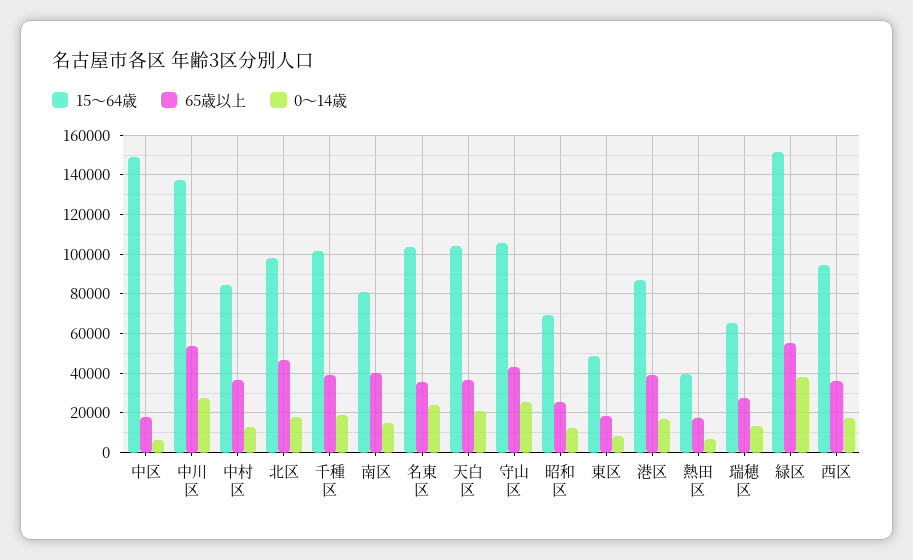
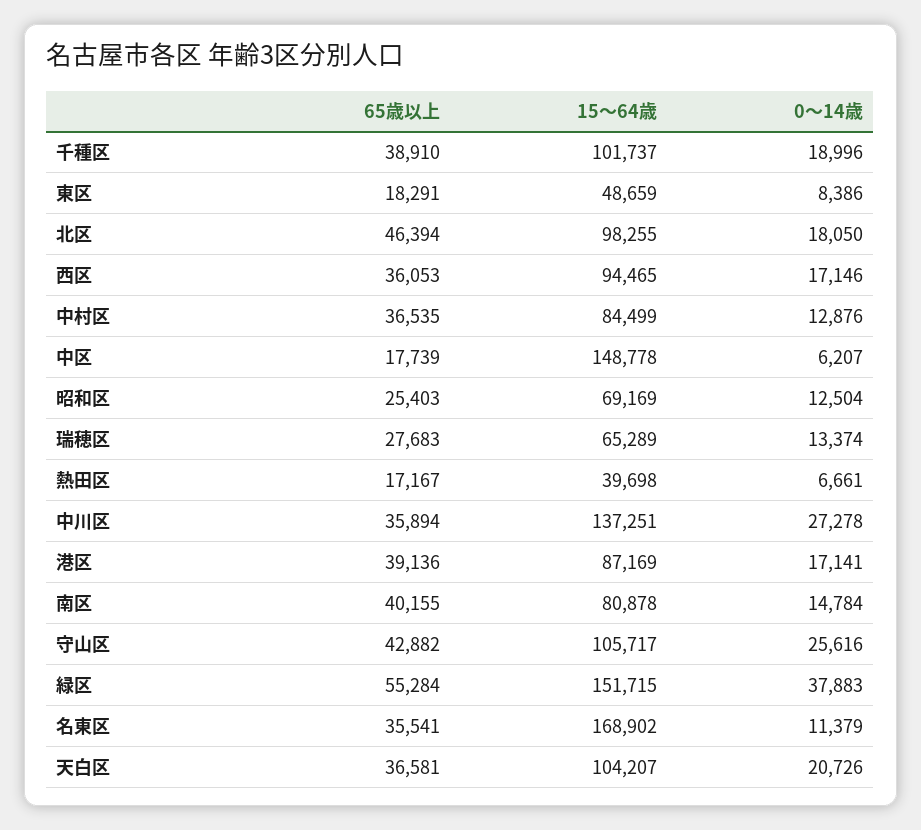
  {
    "15～64歳": {
      "中区": 148778,
      "中川区": 137251,
      "中村区": 84499,
      "北区": 98255,
      "千種区": 101737,
      "南区": 80878,
-     "名東区": 105000,
+     "名東区": 168902,
      "天白区": 104207,
      "守山区": 105717,
      "昭和区": 69169,
      "東区": 48659,
      "港区": 87169,
      "熱田区": 39698,
      "瑞穂区": 65289,
      "緑区": 151715,
      "西区": 94465
    },
    "65歳以上": {
      "中区": 17739,
-     "中川区": 55000,
+     "中川区": 35894,
      "中村区": 36535,
      "北区": 46394,
      "千種区": 38910,
      "南区": 40155,
      "名東区": 35541,
      "天白区": 36581,
      "守山区": 42882,
      "昭和区": 25403,
      "東区": 18291,
      "港区": 39136,
      "熱田区": 17167,
      "瑞穂区": 27683,
      "緑区": 55284,
      "西区": 36053
    },
    "0～14歳": {
      "中区": 6207,
      "中川区": 27278,
      "中村区": 12876,
      "北区": 18050,
      "千種区": 18996,
      "南区": 14784,
-     "名東区": 25000,
+     "名東区": 11379,
      "天白区": 20726,
      "守山区": 25616,
      "昭和区": 12504,
      "東区": 8386,
      "港区": 17141,
      "熱田区": 6661,
      "瑞穂区": 13374,
      "緑区": 37883,
      "西区": 17146
    }
  }

